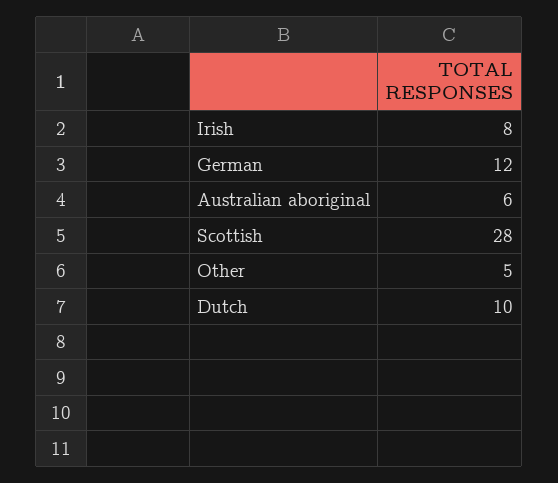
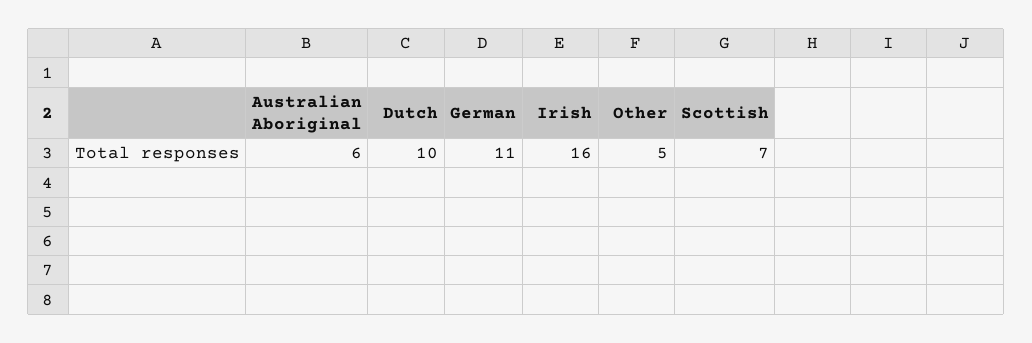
  {
-   "Irish": 8,
+   "Irish": 16,
-   "German": 12,
+   "German": 11,
    "Australian aboriginal": 6,
-   "Scottish": 28,
+   "Scottish": 7,
    "Other": 5,
    "Dutch": 10
  }

